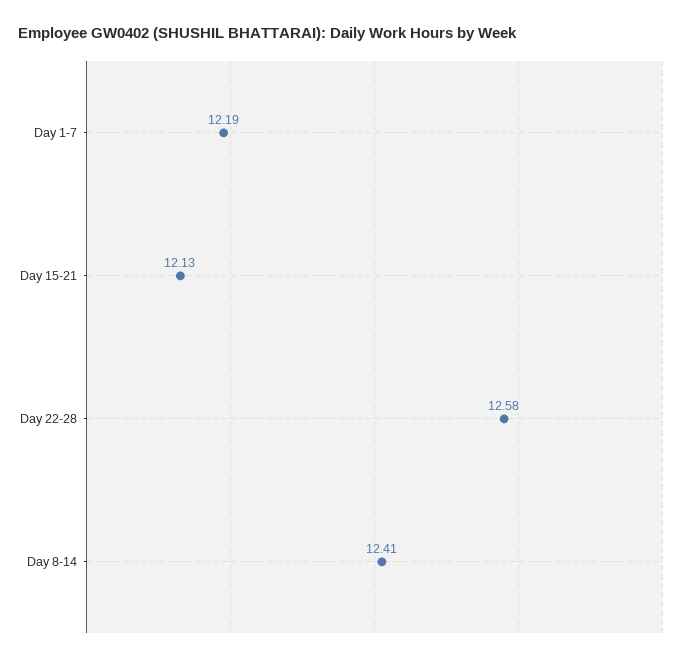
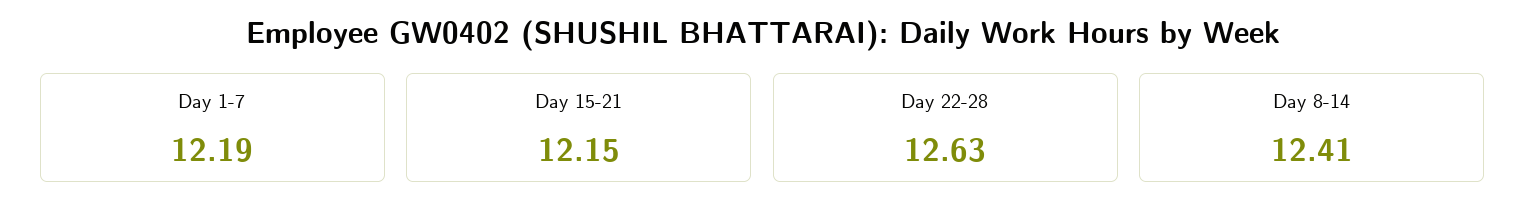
  {
    "Day 1-7": 12.19,
-   "Day 15-21": 12.13,
+   "Day 15-21": 12.15,
-   "Day 22-28": 12.58,
+   "Day 22-28": 12.63,
    "Day 8-14": 12.41
  }

